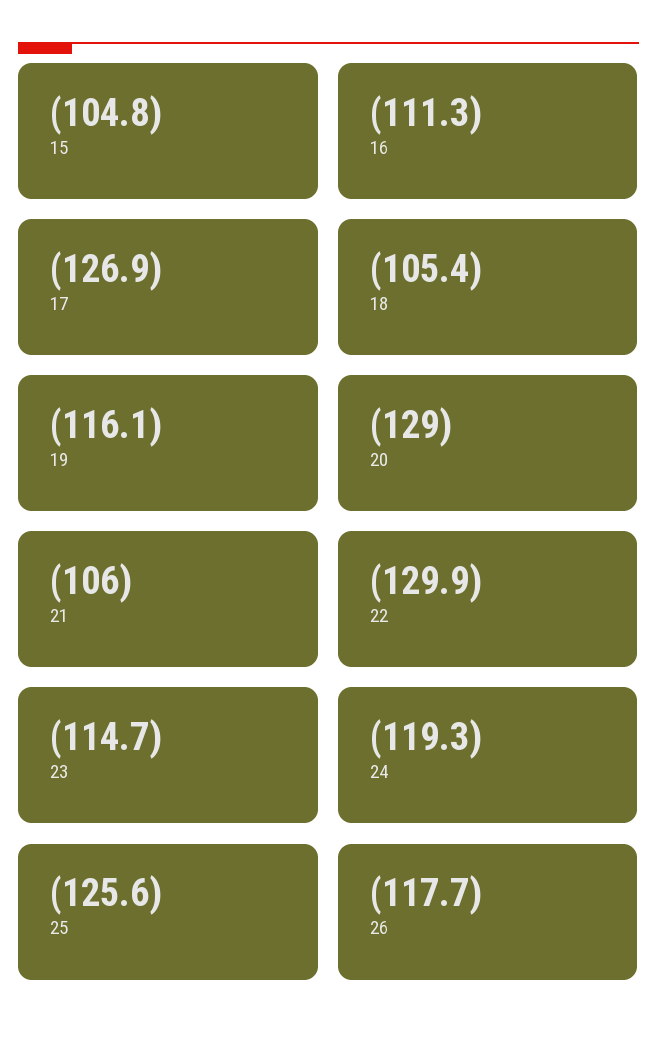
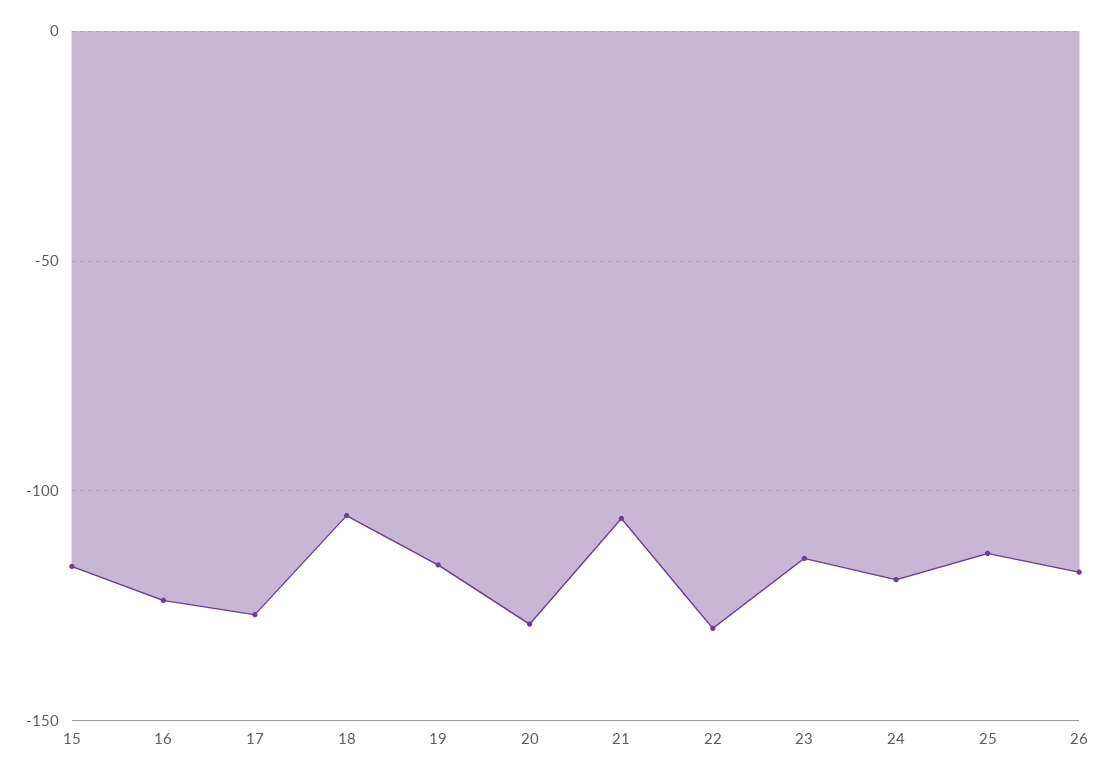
  {
-   "15": -104.8,
+   "15": -115,
-   "16": -111.3,
+   "16": -125,
    "17": -126.9,
    "18": -105.4,
    "19": -116.1,
    "20": -129,
    "21": -106,
    "22": -129.9,
    "23": -114.7,
    "24": -119.3,
-   "25": -125.6,
+   "25": -115,
    "26": -117.7
  }

